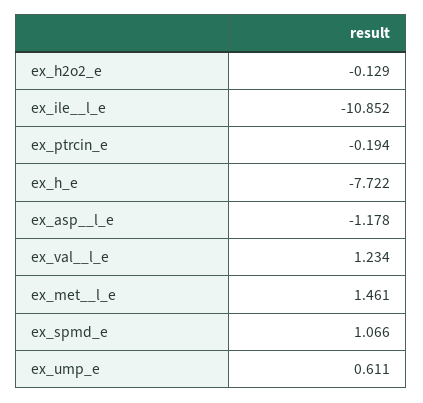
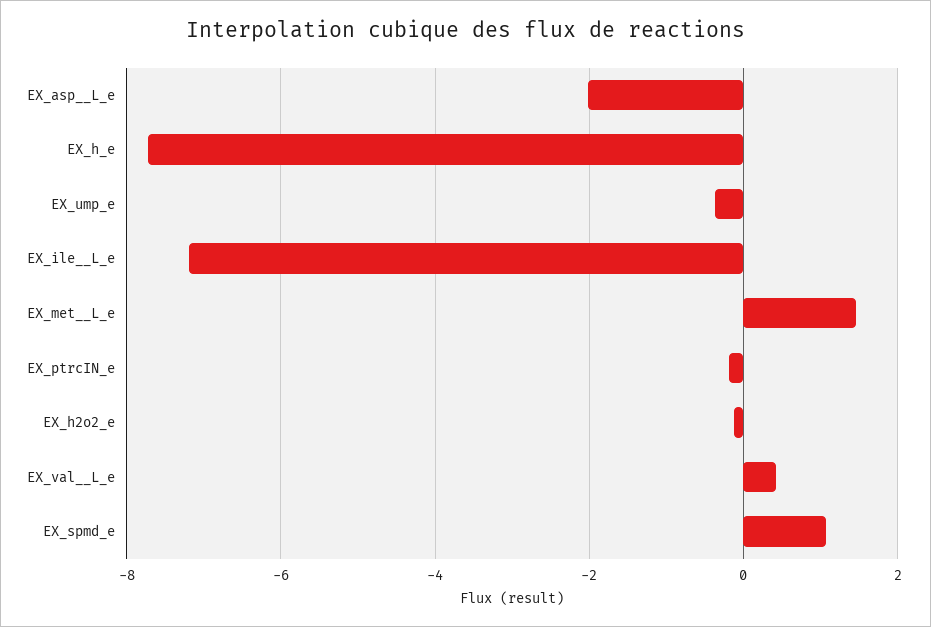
  {
    "ex_h2o2_e": -0.129,
-   "ex_ile__l_e": -10.852,
+   "ex_ile__l_e": -7.2,
    "ex_ptrcin_e": -0.194,
    "ex_h_e": -7.722,
-   "ex_asp__l_e": -1.178,
+   "ex_asp__l_e": -2,
-   "ex_val__l_e": 1.234,
+   "ex_val__l_e": 0.4,
    "ex_met__l_e": 1.461,
    "ex_spmd_e": 1.066,
-   "ex_ump_e": 0.611
+   "ex_ump_e": -0.4
  }

